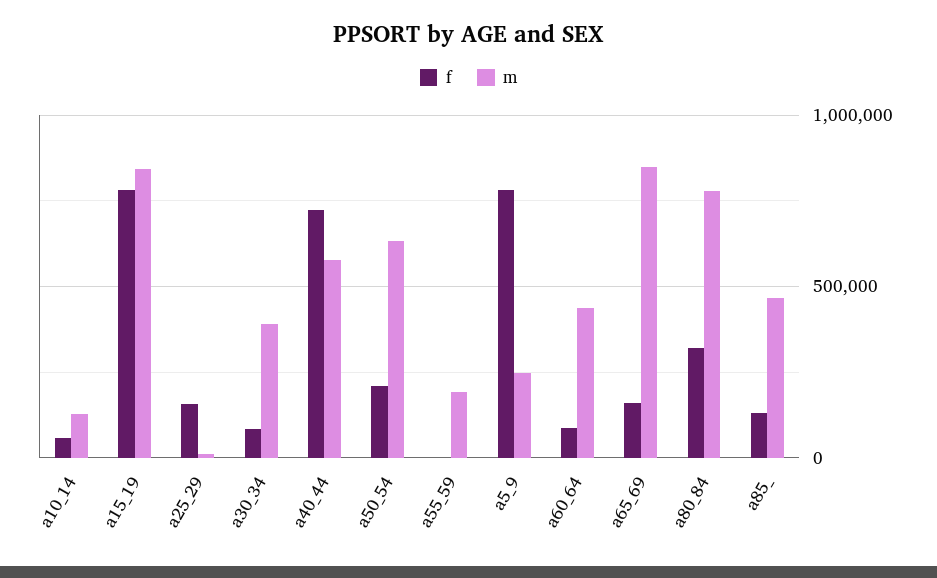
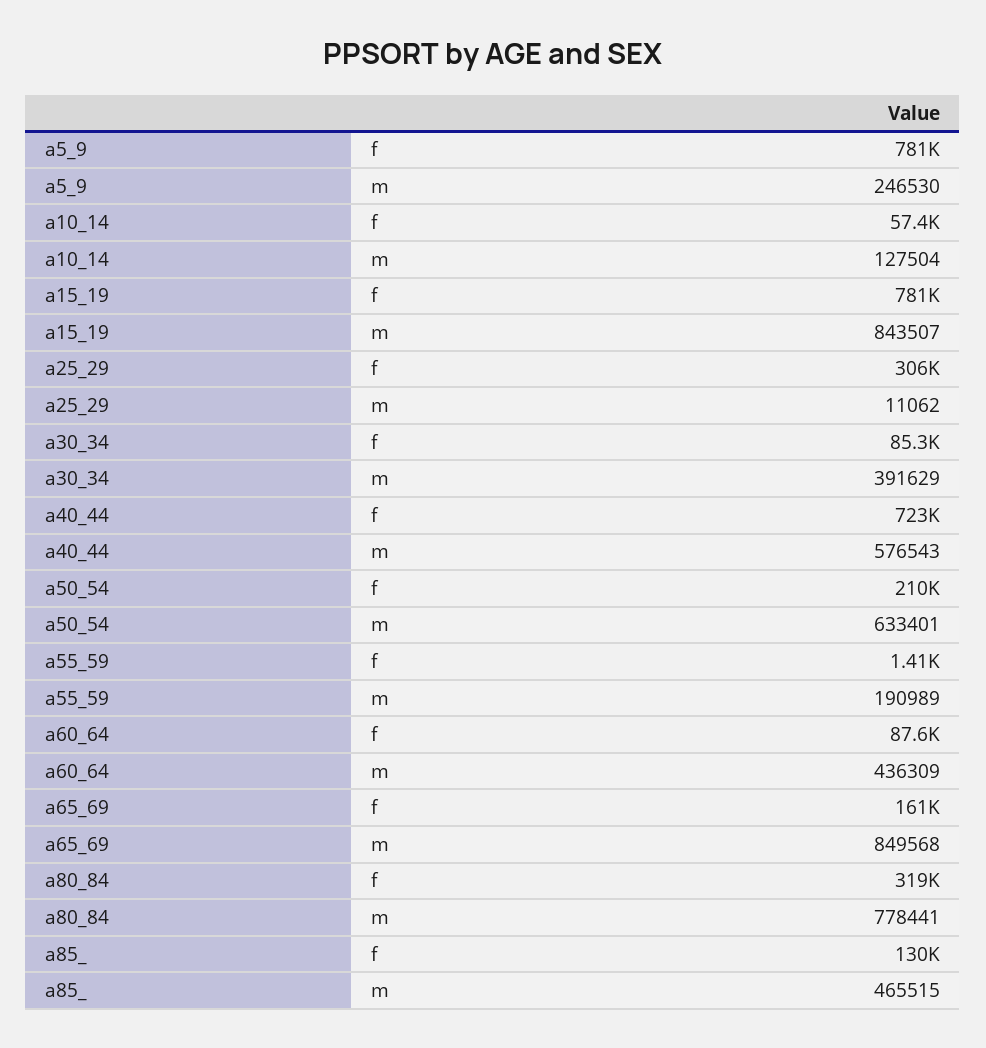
  {
    "f": {
      "a10_14": 57400,
      "a15_19": 781000,
-     "a25_29": 150000,
+     "a25_29": 306000,
      "a30_34": 85300,
      "a40_44": 723000,
      "a50_54": 210000,
      "a55_59": 1410,
      "a5_9": 781000,
      "a60_64": 87600,
      "a65_69": 161000,
      "a80_84": 319000,
      "a85_": 130000
    },
    "m": {
      "a10_14": 127504,
      "a15_19": 843507,
      "a25_29": 11062,
      "a30_34": 391629,
      "a40_44": 576543,
      "a50_54": 633401,
      "a55_59": 190989,
      "a5_9": 246530,
      "a60_64": 436309,
      "a65_69": 849568,
      "a80_84": 778441,
      "a85_": 465515
    }
  }

